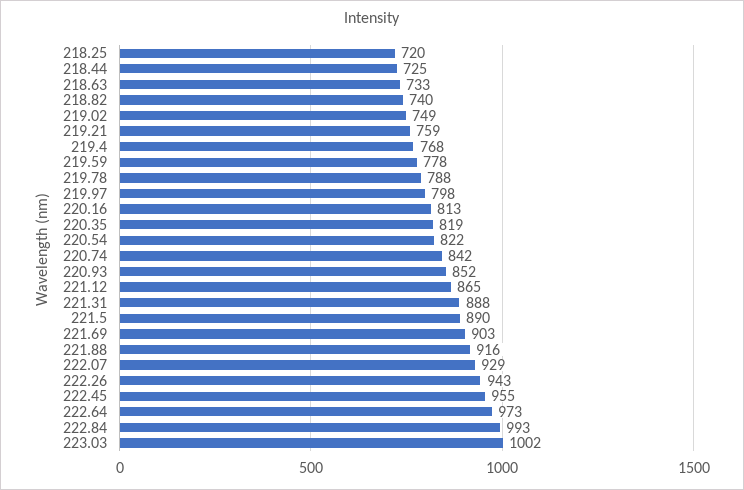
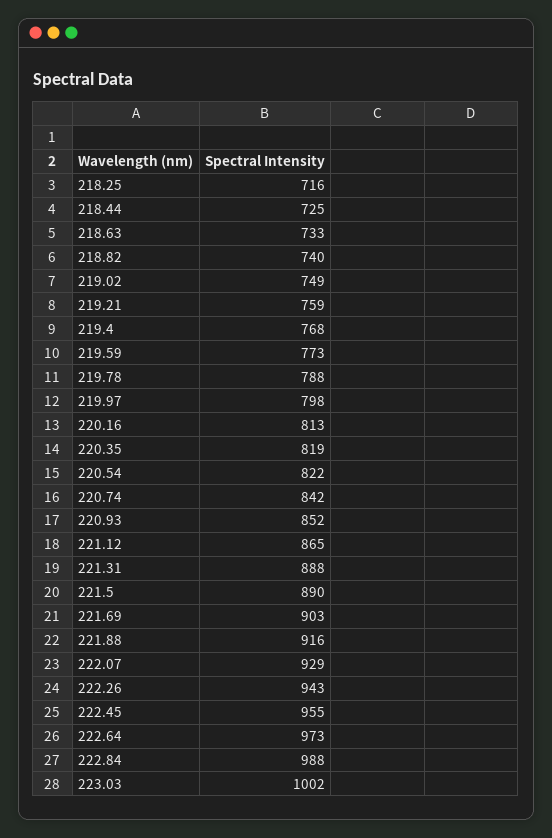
  {
-   "218.25": 720,
+   "218.25": 716,
    "218.44": 725,
    "218.63": 733,
    "218.82": 740,
    "219.02": 749,
    "219.21": 759,
    "219.4": 768,
-   "219.59": 778,
+   "219.59": 773,
    "219.78": 788,
    "219.97": 798,
    "220.16": 813,
    "220.35": 819,
    "220.54": 822,
    "220.74": 842,
    "220.93": 852,
    "221.12": 865,
    "221.31": 888,
    "221.5": 890,
    "221.69": 903,
    "221.88": 916,
    "222.07": 929,
    "222.26": 943,
    "222.45": 955,
    "222.64": 973,
-   "222.84": 993,
+   "222.84": 988,
    "223.03": 1002
  }

